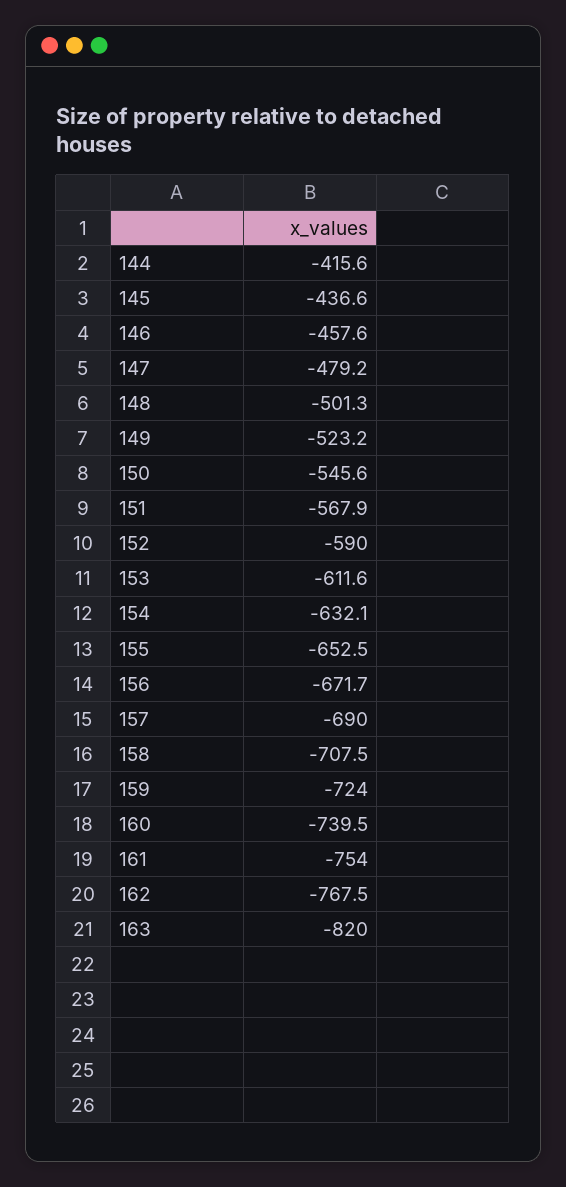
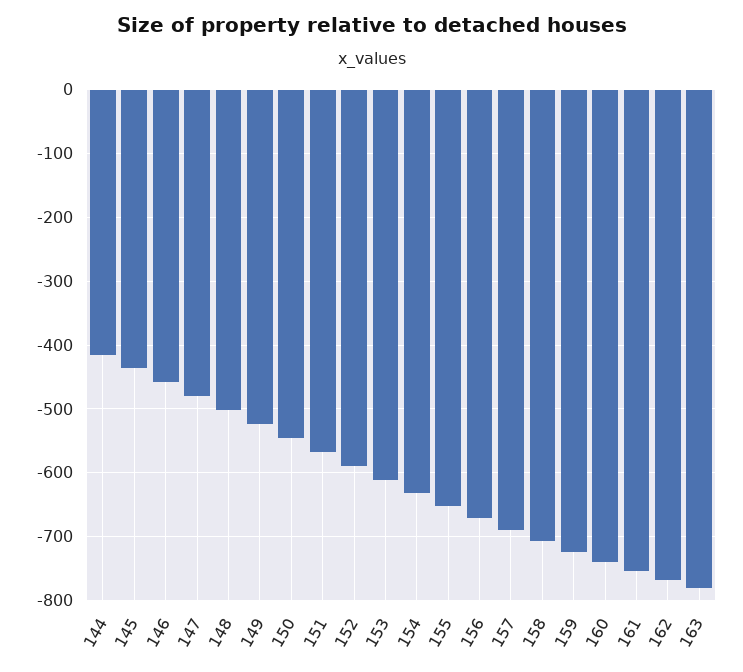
  {
    "144": -415.6,
    "145": -436.6,
    "146": -457.6,
    "147": -479.2,
    "148": -501.3,
    "149": -523.2,
    "150": -545.6,
    "151": -567.9,
    "152": -590,
    "153": -611.6,
    "154": -632.1,
    "155": -652.5,
    "156": -671.7,
    "157": -690,
    "158": -707.5,
    "159": -724,
    "160": -739.5,
    "161": -754,
    "162": -767.5,
-   "163": -820
+   "163": -780
  }

